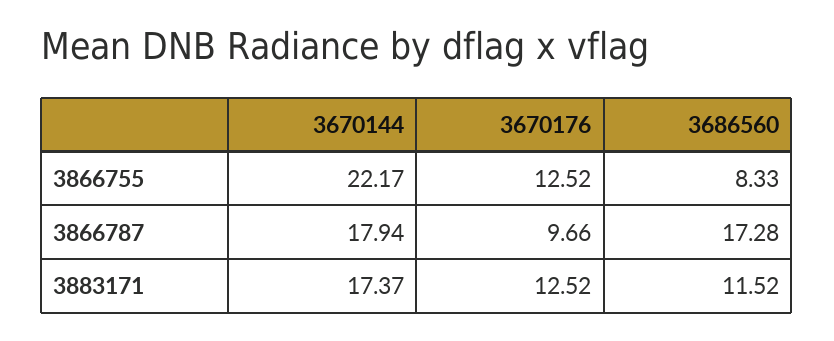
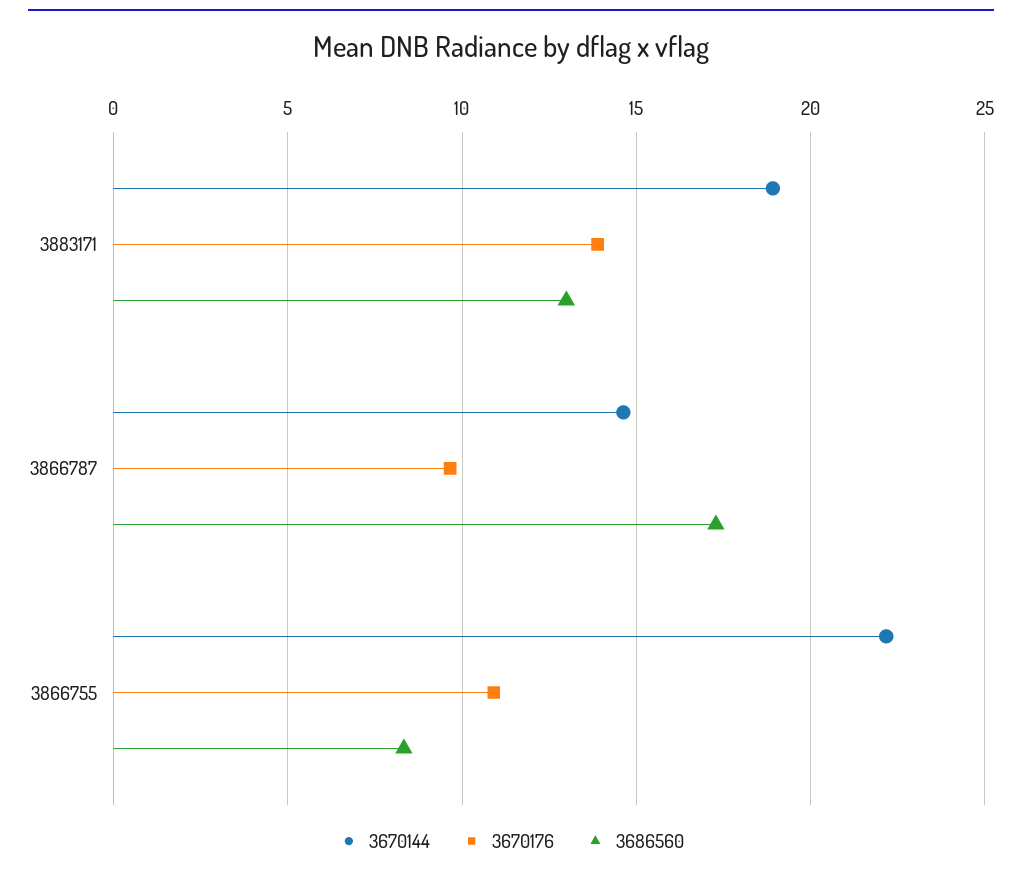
  {
    "3670144": {
      "3866755": 22.17,
-     "3866787": 17.94,
+     "3866787": 14.5,
-     "3883171": 17.37
+     "3883171": 19
    },
    "3670176": {
-     "3866755": 12.52,
+     "3866755": 11,
      "3866787": 9.66,
-     "3883171": 12.52
+     "3883171": 14
    },
    "3686560": {
      "3866755": 8.33,
      "3866787": 17.28,
-     "3883171": 11.52
+     "3883171": 13
    }
  }

